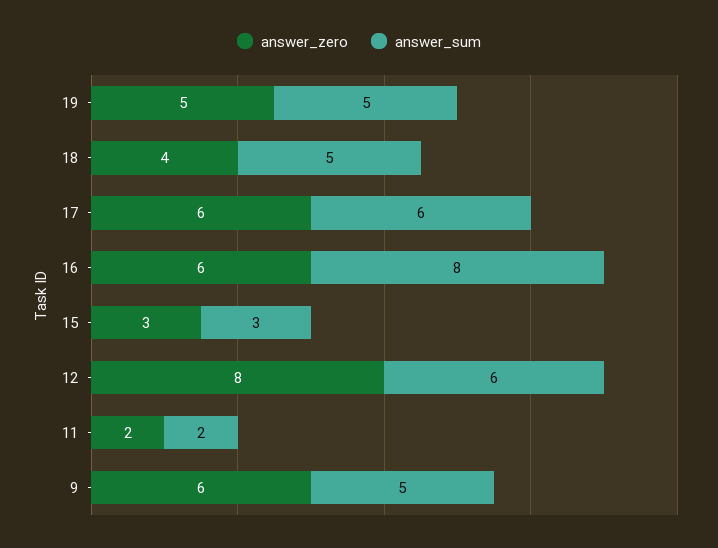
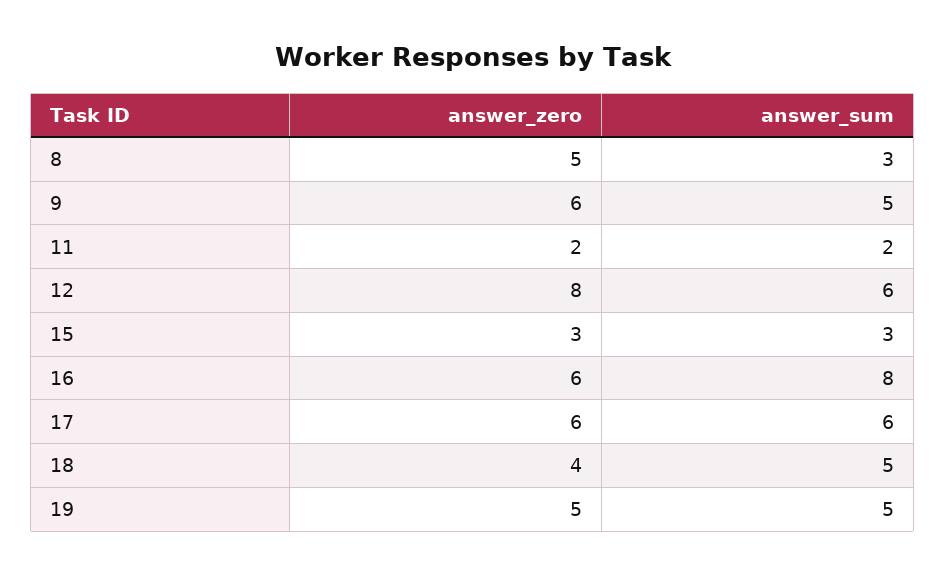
  {
    "answer_zero": {
      "19": 5,
      "18": 4,
      "17": 6,
      "16": 6,
      "15": 3,
      "12": 8,
      "11": 2,
-     "9": 6
+     "9": 6,
+     "8": 5
    },
    "answer_sum": {
      "19": 5,
      "18": 5,
      "17": 6,
      "16": 8,
      "15": 3,
      "12": 6,
      "11": 2,
-     "9": 5
+     "9": 5,
+     "8": 3
    }
  }

